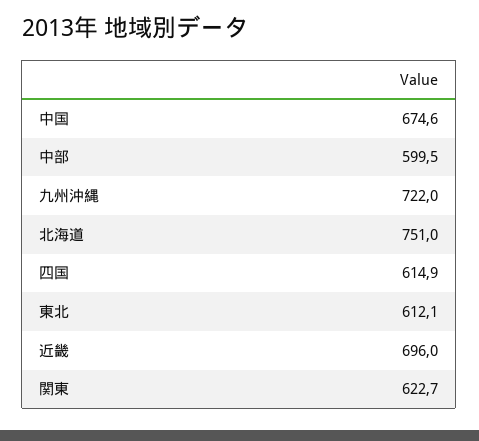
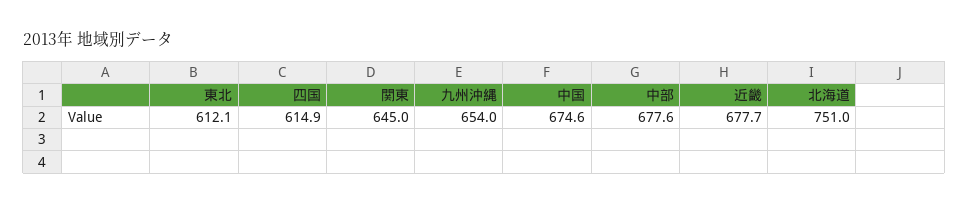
  {
    "中国": 674.6,
-   "中部": 599.5,
+   "中部": 677.6,
-   "九州沖縄": 722,
+   "九州沖縄": 654,
    "北海道": 751,
    "四国": 614.9,
    "東北": 612.1,
-   "近畿": 696,
+   "近畿": 677.7,
-   "関東": 622.7
+   "関東": 645
  }

